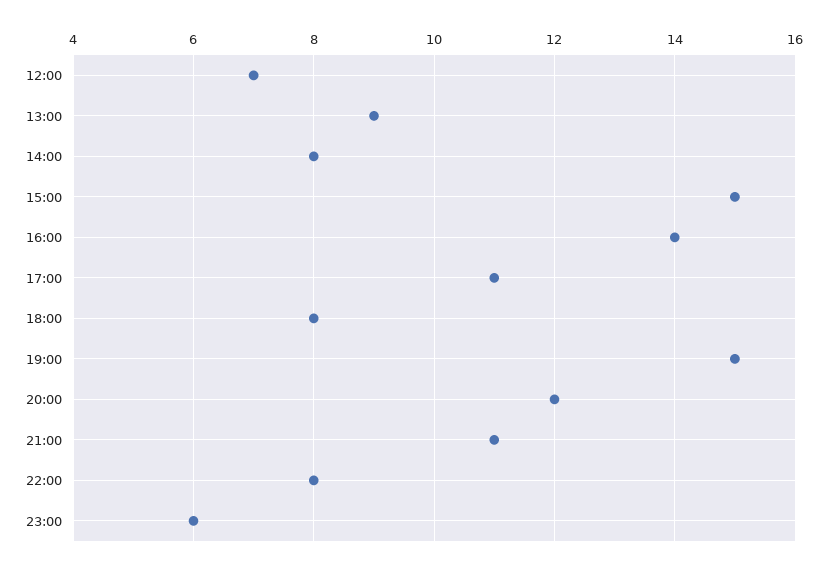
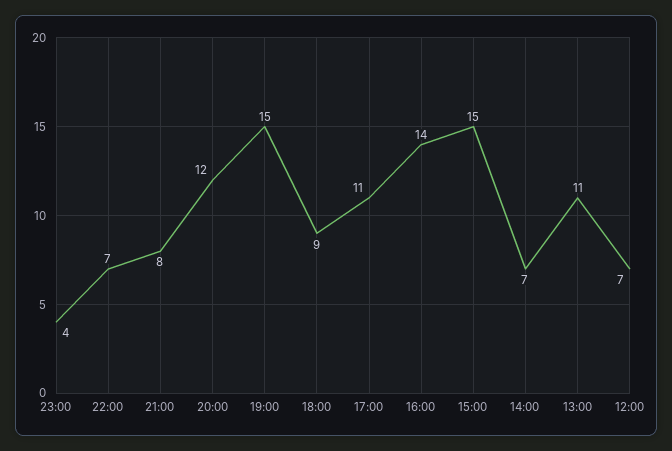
  {
    "12:00": 7,
-   "13:00": 9,
+   "13:00": 11,
-   "14:00": 8,
+   "14:00": 7,
    "15:00": 15,
    "16:00": 14,
    "17:00": 11,
-   "18:00": 8,
+   "18:00": 9,
    "19:00": 15,
    "20:00": 12,
-   "21:00": 11,
+   "21:00": 8,
-   "22:00": 8,
+   "22:00": 7,
-   "23:00": 6
+   "23:00": 4
  }

